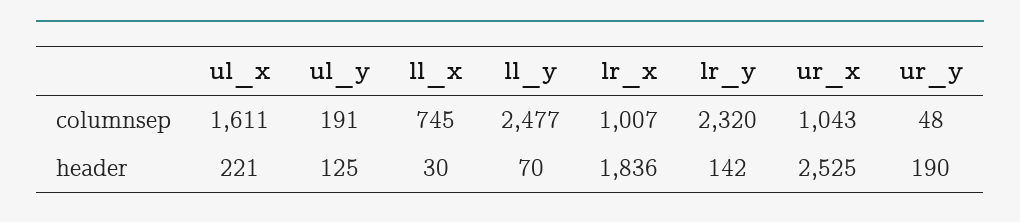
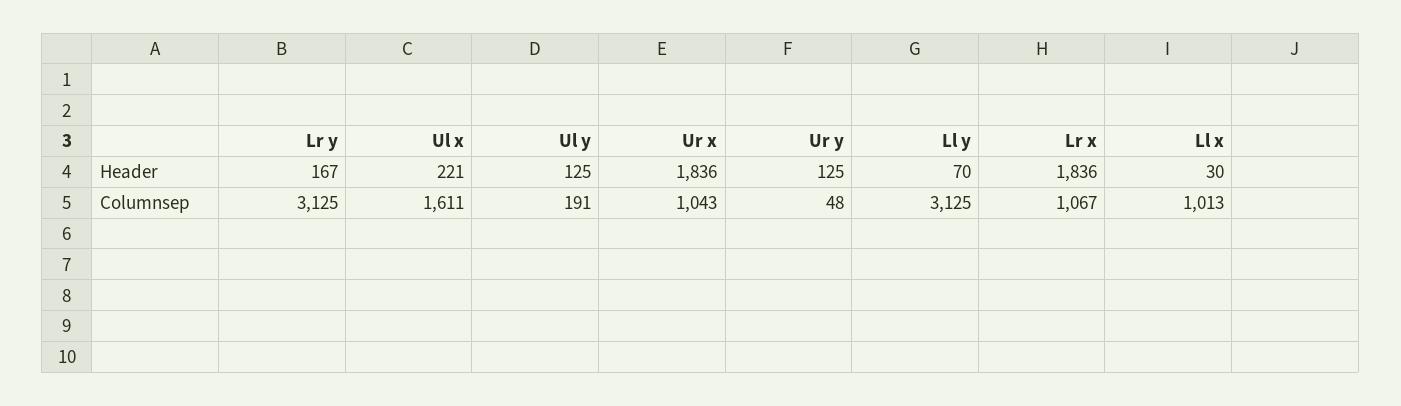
  {
    "ul_x": {
      "columnsep": 1611,
      "header": 221
    },
    "ul_y": {
      "columnsep": 191,
      "header": 125
    },
    "ll_x": {
-     "columnsep": 745,
+     "columnsep": 1013,
      "header": 30
    },
    "ll_y": {
-     "columnsep": 2477,
+     "columnsep": 3125,
      "header": 70
    },
    "lr_x": {
-     "columnsep": 1007,
+     "columnsep": 1067,
      "header": 1836
    },
    "lr_y": {
-     "columnsep": 2320,
+     "columnsep": 3125,
-     "header": 142
+     "header": 167
    },
    "ur_x": {
      "columnsep": 1043,
-     "header": 2525
+     "header": 1836
    },
    "ur_y": {
      "columnsep": 48,
-     "header": 190
+     "header": 125
    }
  }

